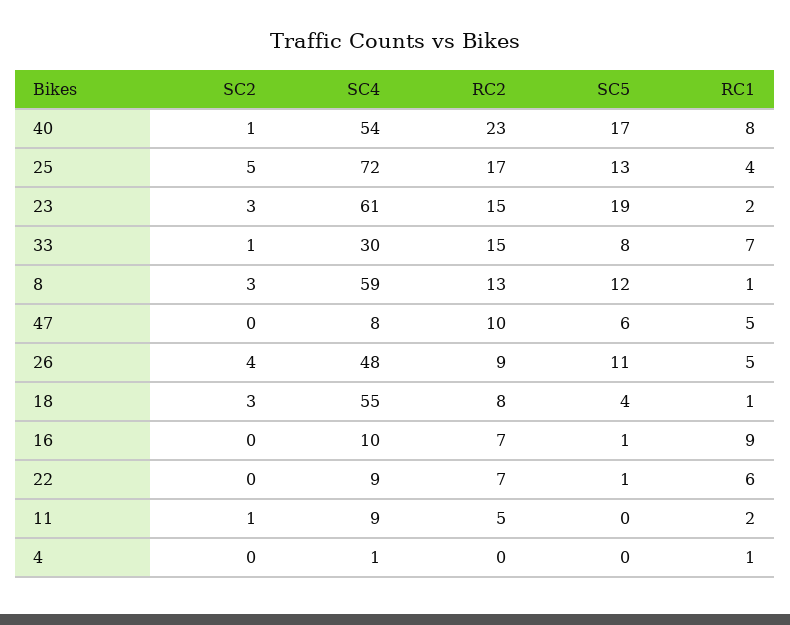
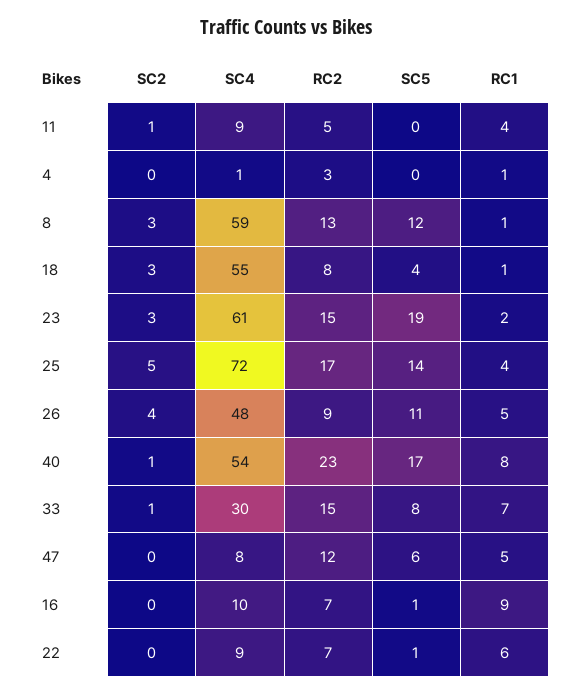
  {
    "SC2": {
      "40": 1,
      "25": 5,
      "23": 3,
      "33": 1,
      "8": 3,
      "47": 0,
      "26": 4,
      "18": 3,
      "16": 0,
      "22": 0,
      "11": 1,
      "4": 0
    },
    "SC4": {
      "40": 54,
      "25": 72,
      "23": 61,
      "33": 30,
      "8": 59,
      "47": 8,
      "26": 48,
      "18": 55,
      "16": 10,
      "22": 9,
      "11": 9,
      "4": 1
    },
    "RC2": {
      "40": 23,
      "25": 17,
      "23": 15,
      "33": 15,
      "8": 13,
-     "47": 10,
+     "47": 12,
      "26": 9,
      "18": 8,
      "16": 7,
      "22": 7,
      "11": 5,
-     "4": 0
+     "4": 3
    },
    "SC5": {
      "40": 17,
-     "25": 13,
+     "25": 14,
      "23": 19,
      "33": 8,
      "8": 12,
      "47": 6,
      "26": 11,
      "18": 4,
      "16": 1,
      "22": 1,
      "11": 0,
      "4": 0
    },
    "RC1": {
      "40": 8,
      "25": 4,
      "23": 2,
      "33": 7,
      "8": 1,
      "47": 5,
      "26": 5,
      "18": 1,
      "16": 9,
      "22": 6,
-     "11": 2,
+     "11": 4,
      "4": 1
    }
  }

